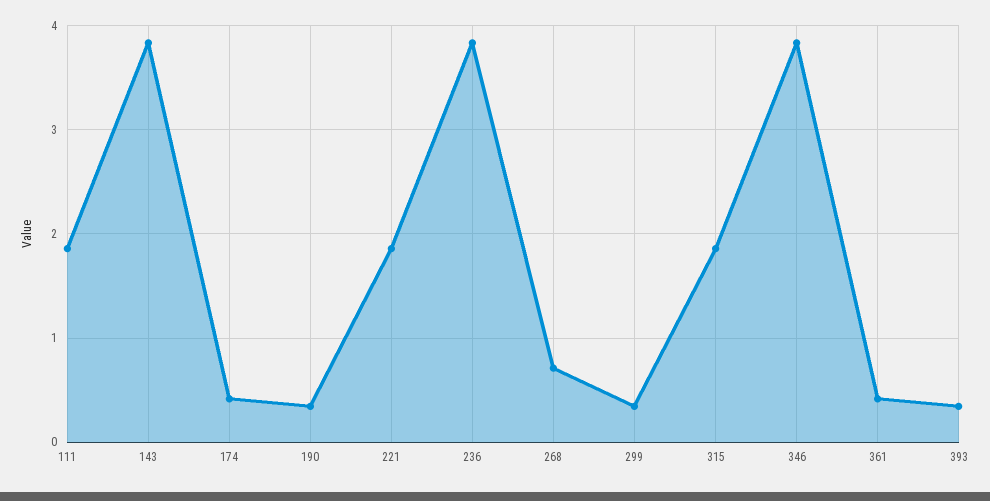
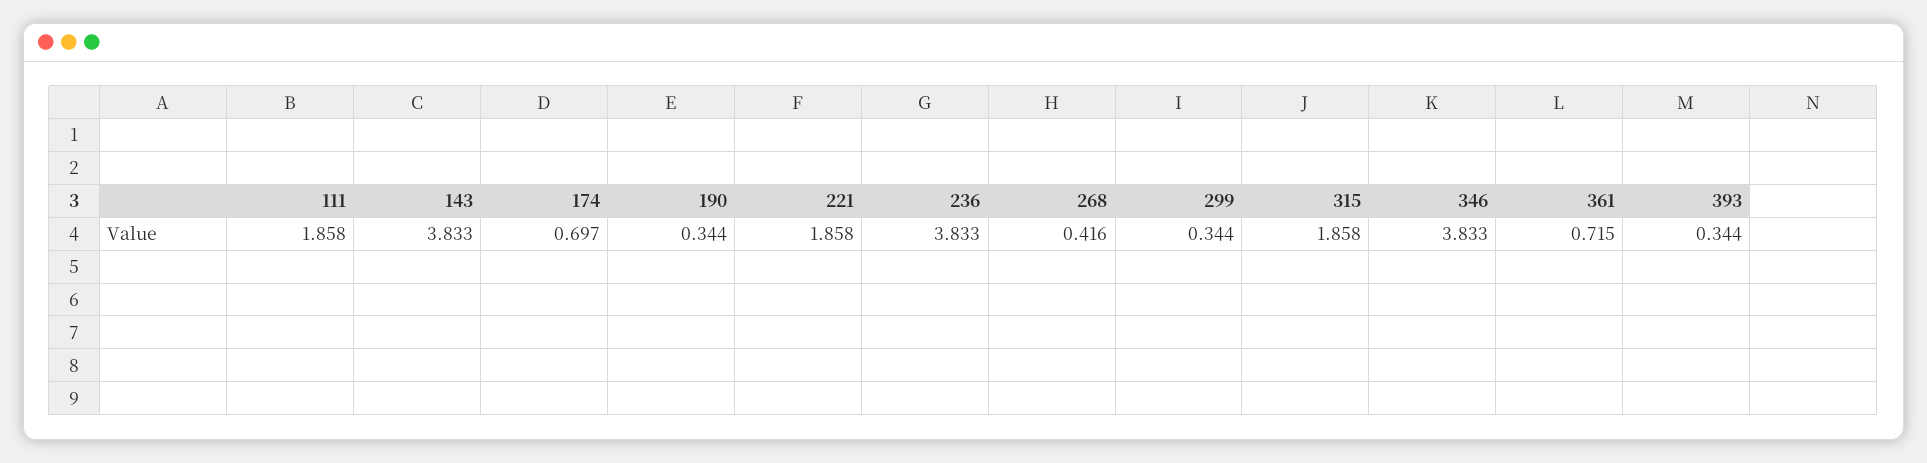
  {
    "111": 1.858,
    "143": 3.833,
-   "174": 0.4,
+   "174": 0.697,
    "190": 0.344,
    "221": 1.858,
    "236": 3.833,
-   "268": 0.7,
+   "268": 0.416,
    "299": 0.344,
    "315": 1.858,
    "346": 3.833,
-   "361": 0.4,
+   "361": 0.715,
    "393": 0.344
  }

